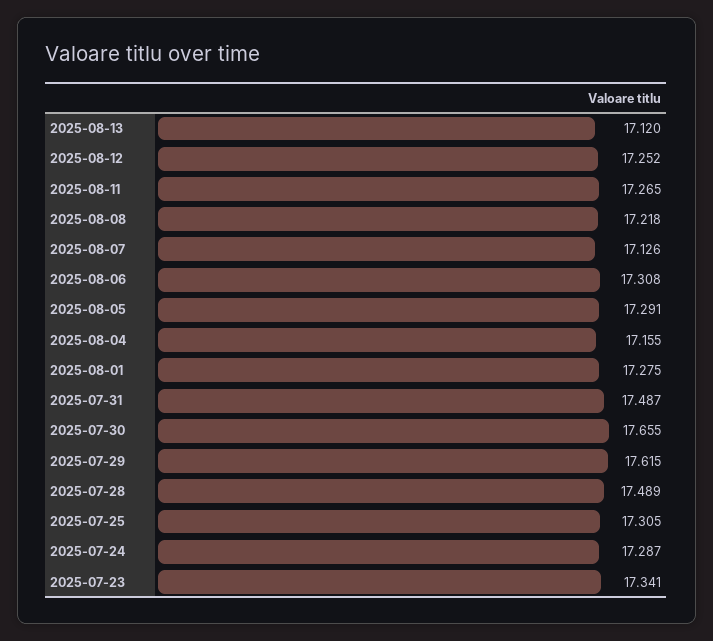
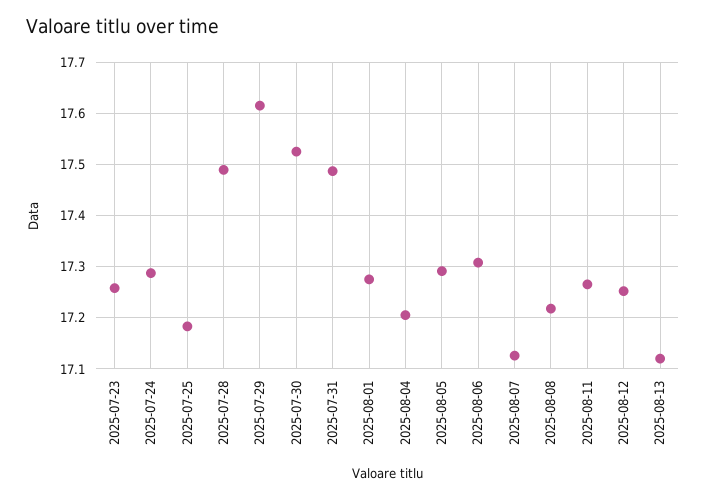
  {
    "2025-08-13": 17.12,
    "2025-08-12": 17.252,
    "2025-08-11": 17.265,
    "2025-08-08": 17.218,
    "2025-08-07": 17.126,
    "2025-08-06": 17.308,
    "2025-08-05": 17.291,
-   "2025-08-04": 17.155,
+   "2025-08-04": 17.2,
    "2025-08-01": 17.275,
    "2025-07-31": 17.487,
-   "2025-07-30": 17.655,
+   "2025-07-30": 17.52,
    "2025-07-29": 17.615,
    "2025-07-28": 17.489,
-   "2025-07-25": 17.305,
+   "2025-07-25": 17.18,
    "2025-07-24": 17.287,
-   "2025-07-23": 17.341
+   "2025-07-23": 17.26
  }

